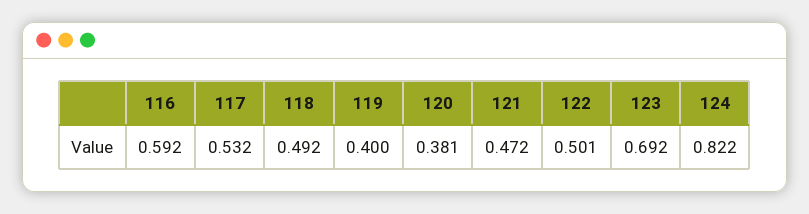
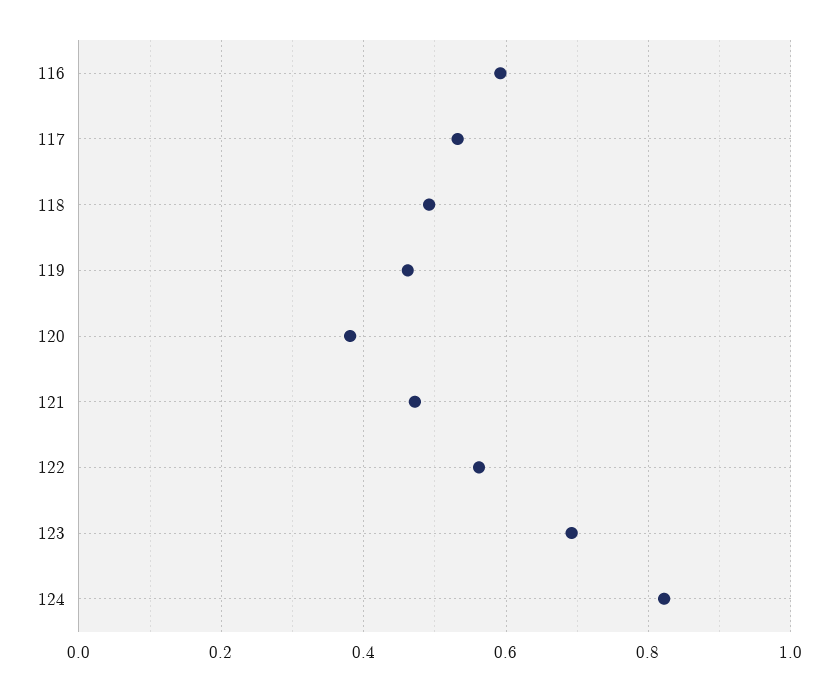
  {
    "116": 0.592,
    "117": 0.532,
    "118": 0.492,
-   "119": 0.4,
+   "119": 0.46,
    "120": 0.381,
    "121": 0.472,
-   "122": 0.501,
+   "122": 0.56,
    "123": 0.692,
    "124": 0.822
  }

